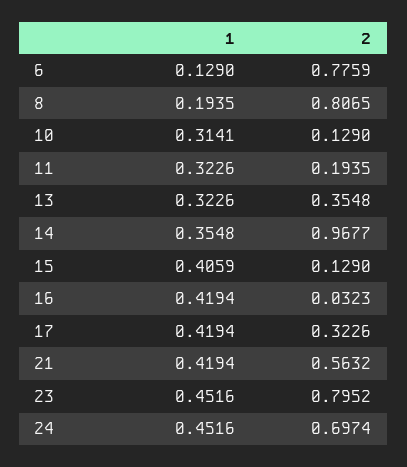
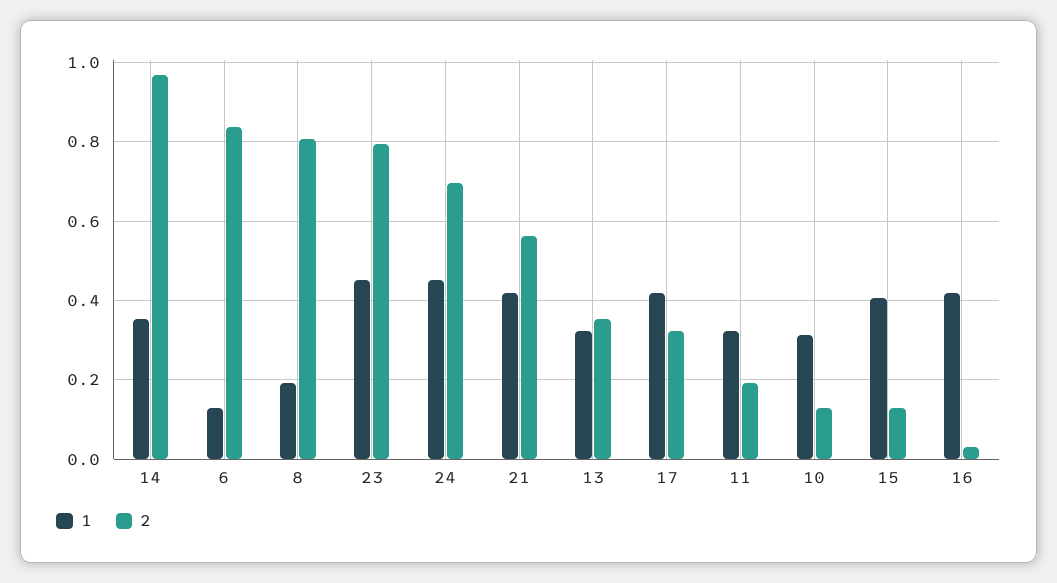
  {
    "1": {
      "6": 0.129,
      "8": 0.1935,
      "10": 0.3141,
      "11": 0.3226,
      "13": 0.3226,
      "14": 0.3548,
      "15": 0.4059,
      "16": 0.4194,
      "17": 0.4194,
      "21": 0.4194,
      "23": 0.4516,
      "24": 0.4516
    },
    "2": {
-     "6": 0.7759,
+     "6": 0.84,
      "8": 0.8065,
      "10": 0.129,
      "11": 0.1935,
      "13": 0.3548,
      "14": 0.9677,
      "15": 0.129,
      "16": 0.0323,
      "17": 0.3226,
      "21": 0.5632,
      "23": 0.7952,
      "24": 0.6974
    }
  }

